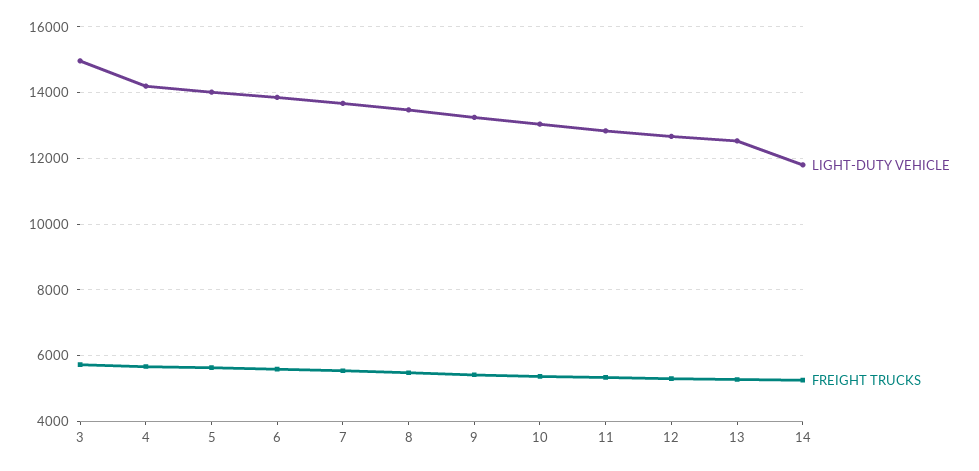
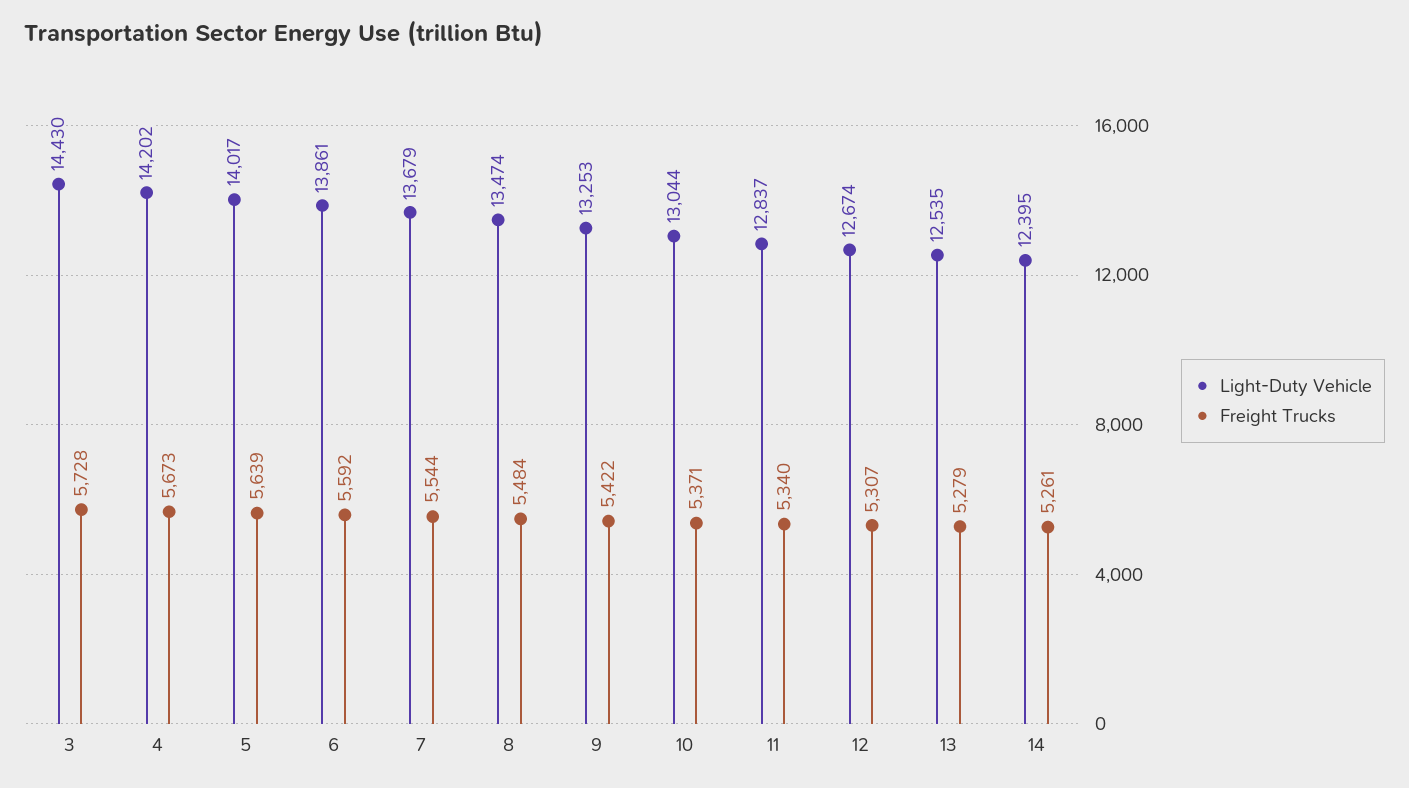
  {
    "LIGHT-DUTY VEHICLE": {
-     "3": 15000,
+     "3": 14430,
      "4": 14202,
      "5": 14017,
      "6": 13861,
      "7": 13679,
      "8": 13474,
      "9": 13253,
      "10": 13044,
      "11": 12837,
      "12": 12674,
      "13": 12535,
-     "14": 11800
+     "14": 12395
    },
    "FREIGHT TRUCKS": {
      "3": 5728,
      "4": 5673,
      "5": 5639,
      "6": 5592,
      "7": 5544,
      "8": 5484,
      "9": 5422,
      "10": 5371,
      "11": 5340,
      "12": 5307,
      "13": 5279,
      "14": 5261
    }
  }

